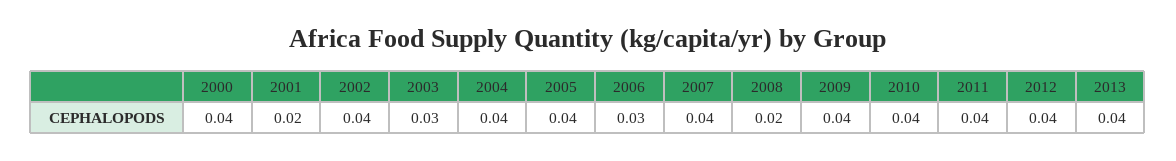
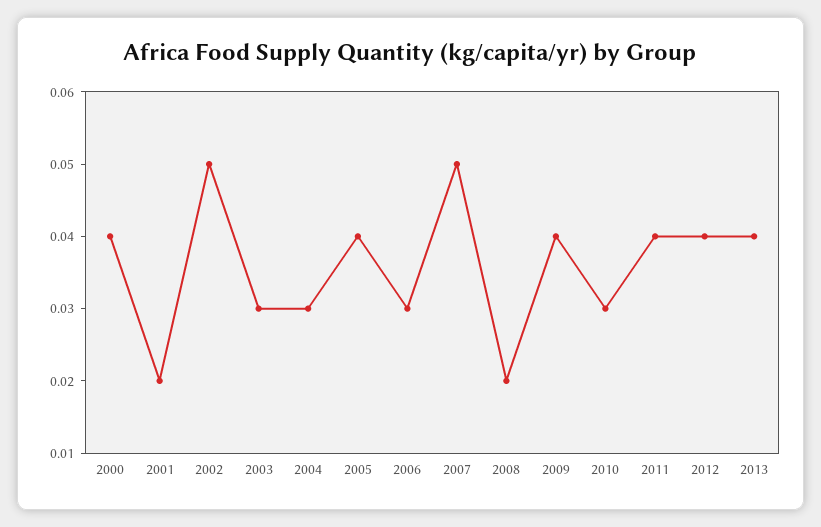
  {
    "2000": 0.04,
    "2001": 0.02,
-   "2002": 0.04,
+   "2002": 0.05,
    "2003": 0.03,
-   "2004": 0.04,
+   "2004": 0.03,
    "2005": 0.04,
    "2006": 0.03,
-   "2007": 0.04,
+   "2007": 0.05,
    "2008": 0.02,
    "2009": 0.04,
-   "2010": 0.04,
+   "2010": 0.03,
    "2011": 0.04,
    "2012": 0.04,
    "2013": 0.04
  }

